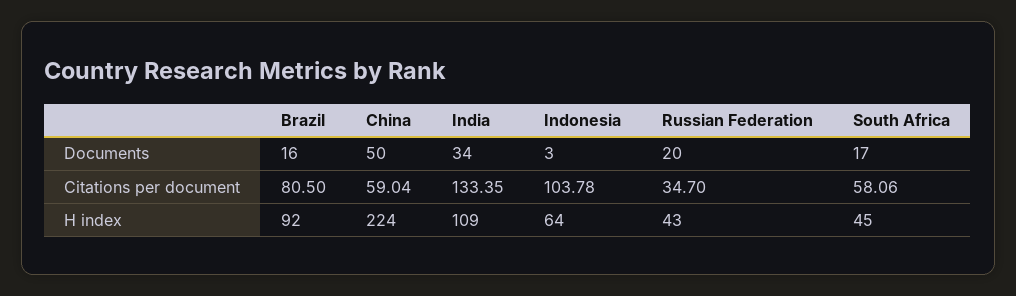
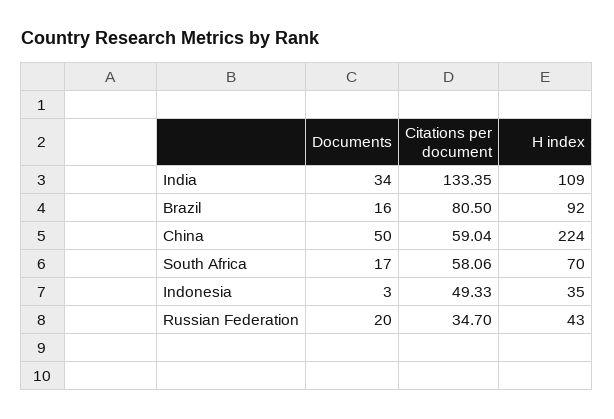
  {
    "Brazil": {
      "Documents": 16,
      "Citations per document": 80.5,
      "H index": 92
    },
    "China": {
      "Documents": 50,
      "Citations per document": 59.04,
      "H index": 224
    },
    "India": {
      "Documents": 34,
      "Citations per document": 133.35,
      "H index": 109
    },
    "Indonesia": {
      "Documents": 3,
-     "Citations per document": 103.78,
+     "Citations per document": 49.33,
-     "H index": 64
+     "H index": 35
    },
    "Russian Federation": {
      "Documents": 20,
      "Citations per document": 34.7,
      "H index": 43
    },
    "South Africa": {
      "Documents": 17,
      "Citations per document": 58.06,
-     "H index": 45
+     "H index": 70
    }
  }

